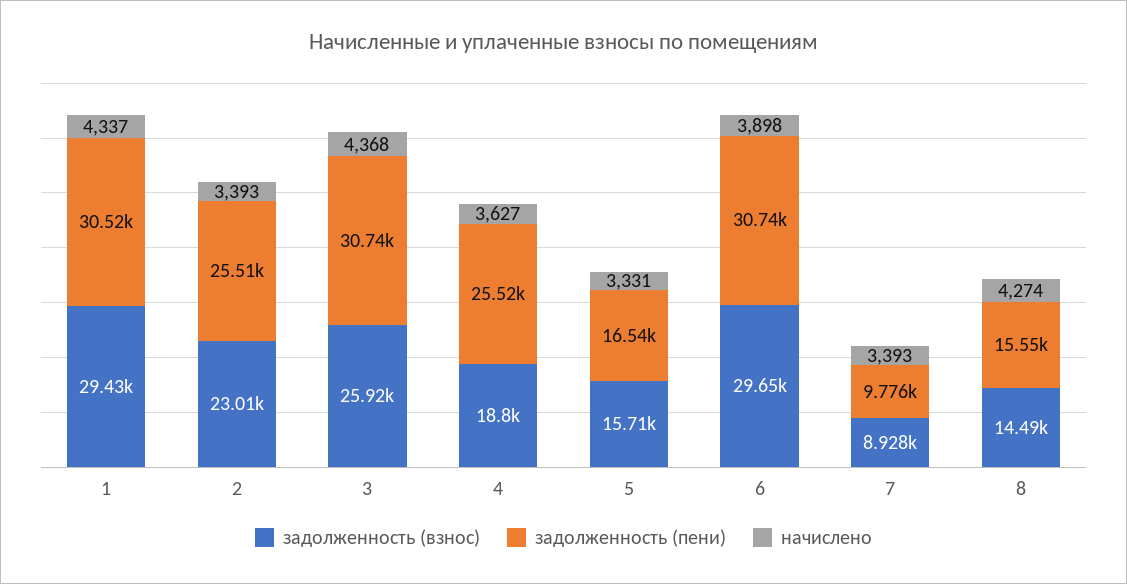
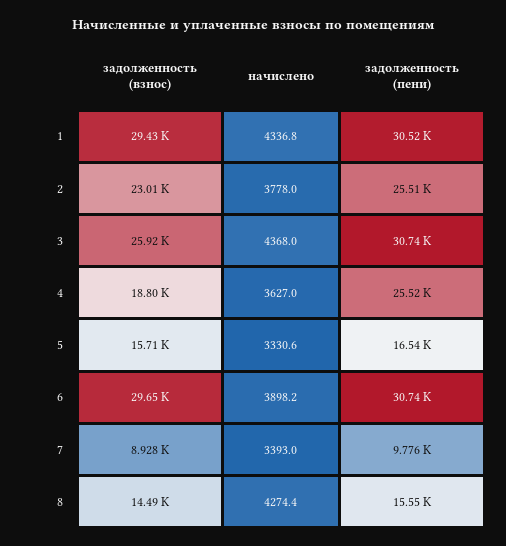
  {
    "задолженность (взнос)": {
      "1": 29430,
      "2": 23010,
      "3": 25920,
      "4": 18800,
      "5": 15710,
      "6": 29650,
      "7": 8928,
      "8": 14490
    },
    "задолженность (пени)": {
      "1": 30520,
      "2": 25510,
      "3": 30740,
      "4": 25520,
      "5": 16540,
      "6": 30740,
      "7": 9776,
      "8": 15550
    },
    "начислено": {
      "1": 4336.8,
-     "2": 3393,
+     "2": 3778,
      "3": 4368,
      "4": 3627,
      "5": 3330.6,
      "6": 3898.2,
      "7": 3393,
      "8": 4274.4
    }
  }

